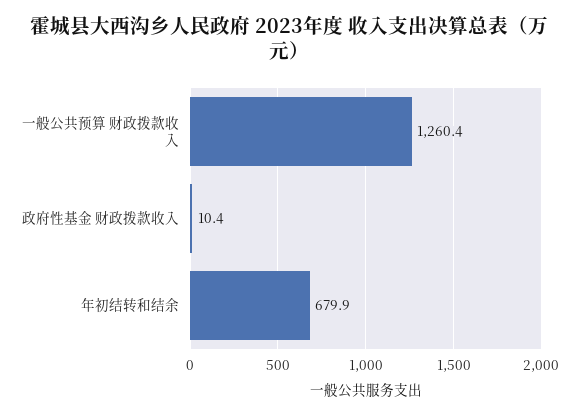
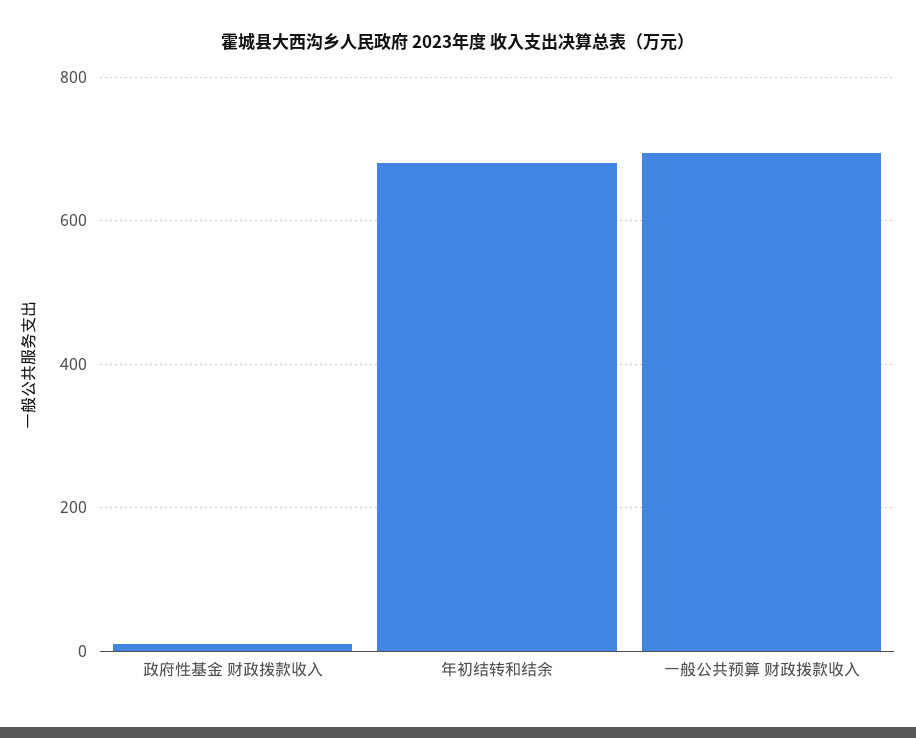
  {
-   "一般公共预算 财政拨款收入": 1260.4,
+   "一般公共预算 财政拨款收入": 700,
    "政府性基金 财政拨款收入": 10.4,
    "年初结转和结余": 679.9
  }

